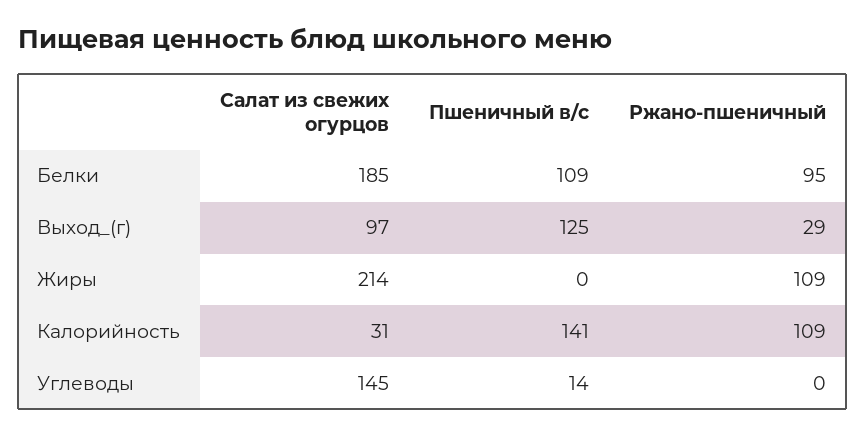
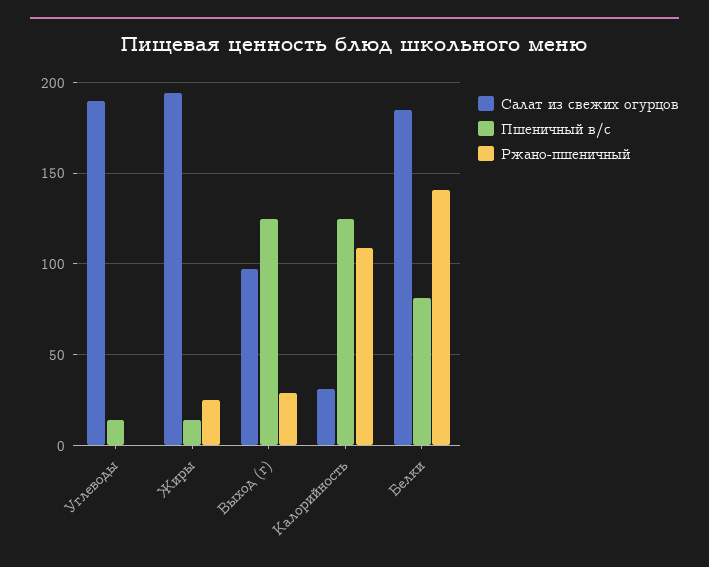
  {
    "Салат из свежих огурцов": {
      "Белки": 185,
      "Выход_(г)": 97,
-     "Жиры": 214,
+     "Жиры": 195,
      "Калорийность": 31,
-     "Углеводы": 145
+     "Углеводы": 190
    },
    "Пшеничный в/с": {
-     "Белки": 109,
+     "Белки": 80,
      "Выход_(г)": 125,
-     "Жиры": 0,
+     "Жиры": 15,
-     "Калорийность": 141,
+     "Калорийность": 125,
      "Углеводы": 14
    },
    "Ржано-пшеничный": {
-     "Белки": 95,
+     "Белки": 140,
      "Выход_(г)": 29,
-     "Жиры": 109,
+     "Жиры": 25,
      "Калорийность": 109,
      "Углеводы": 0
    }
  }

